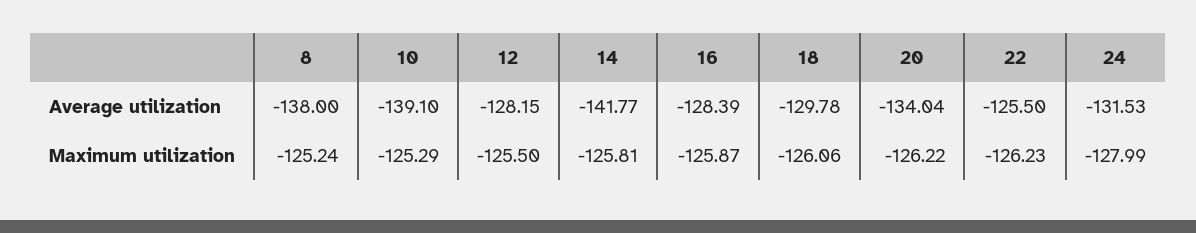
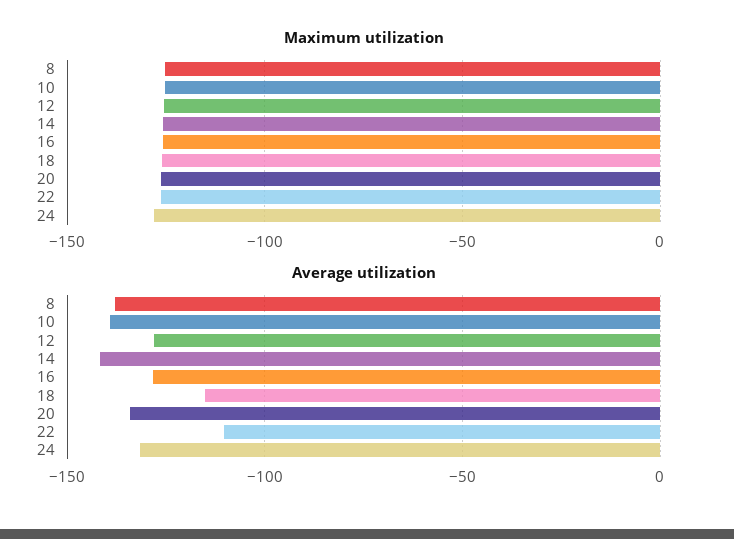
  {
    "Average utilization": {
      "8": -138,
      "10": -139.1,
      "12": -128.15,
      "14": -141.77,
      "16": -128.39,
-     "18": -129.78,
+     "18": -115,
      "20": -134.04,
-     "22": -125.5,
+     "22": -110,
      "24": -131.53
    },
    "Maximum utilization": {
      "8": -125.24,
      "10": -125.29,
      "12": -125.5,
      "14": -125.81,
      "16": -125.87,
      "18": -126.06,
      "20": -126.22,
      "22": -126.23,
      "24": -127.99
    }
  }

